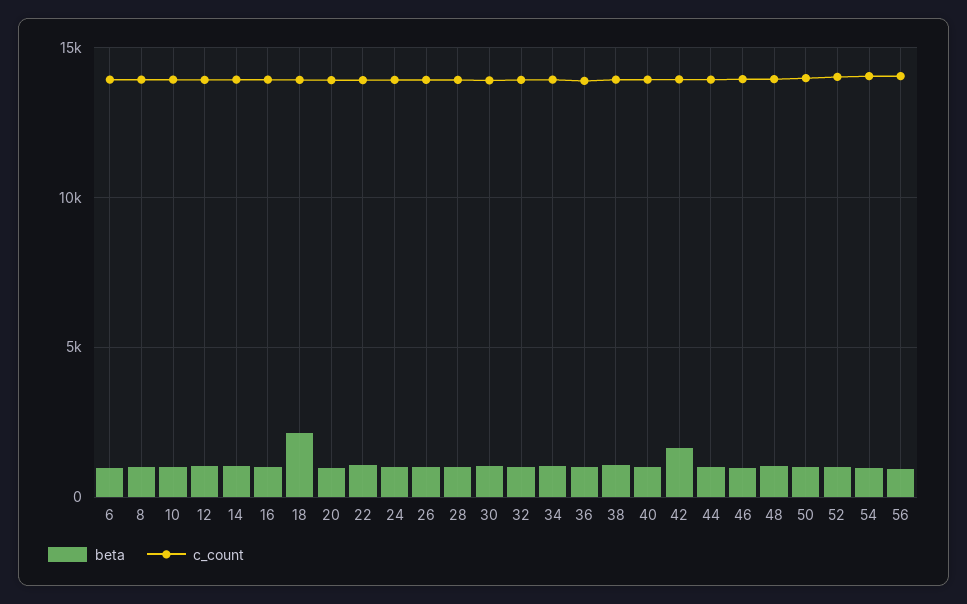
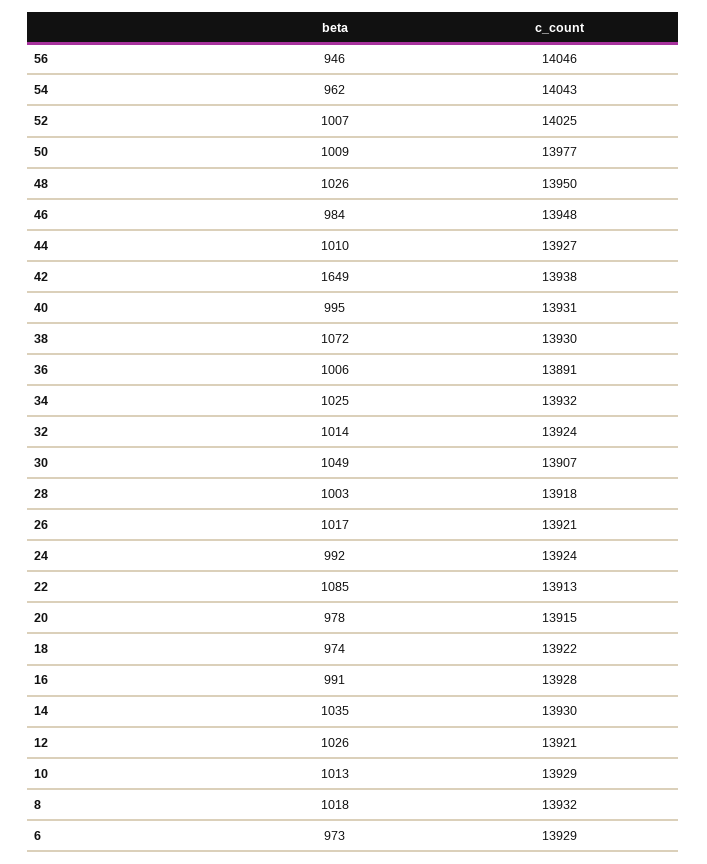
  {
    "beta": {
      "6": 973,
      "8": 1018,
      "10": 1013,
      "12": 1026,
      "14": 1035,
      "16": 991,
-     "18": 2000,
+     "18": 974,
      "20": 978,
      "22": 1085,
      "24": 992,
      "26": 1017,
      "28": 1003,
      "30": 1049,
      "32": 1014,
      "34": 1025,
      "36": 1006,
      "38": 1072,
      "40": 995,
      "42": 1649,
      "44": 1010,
      "46": 984,
      "48": 1026,
      "50": 1009,
      "52": 1007,
      "54": 962,
      "56": 946
    },
    "c_count": {
      "6": 13929,
      "8": 13932,
      "10": 13929,
      "12": 13921,
      "14": 13930,
      "16": 13928,
      "18": 13922,
      "20": 13915,
      "22": 13913,
      "24": 13924,
      "26": 13921,
      "28": 13918,
      "30": 13907,
      "32": 13924,
      "34": 13932,
      "36": 13891,
      "38": 13930,
      "40": 13931,
      "42": 13938,
      "44": 13927,
      "46": 13948,
      "48": 13950,
      "50": 13977,
      "52": 14025,
      "54": 14043,
      "56": 14046
    }
  }

